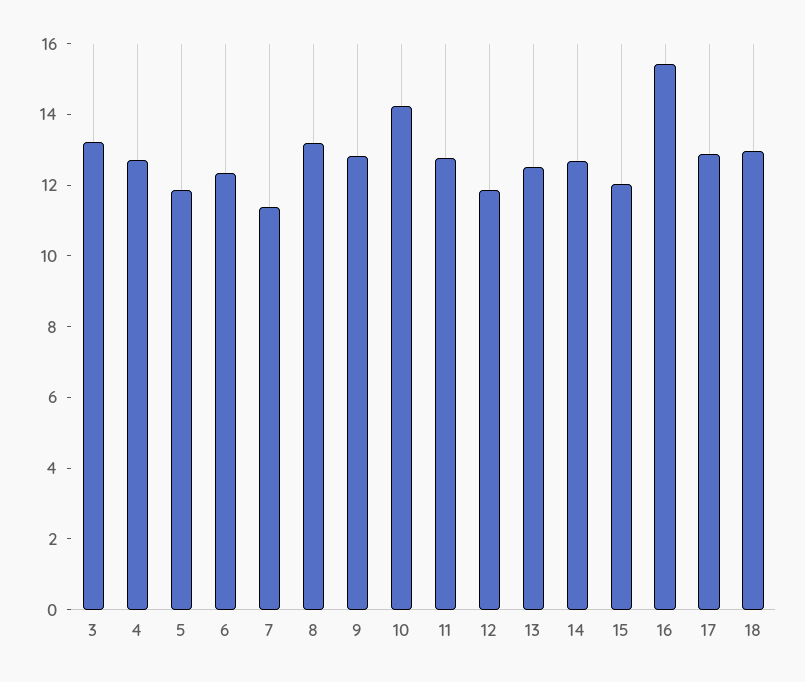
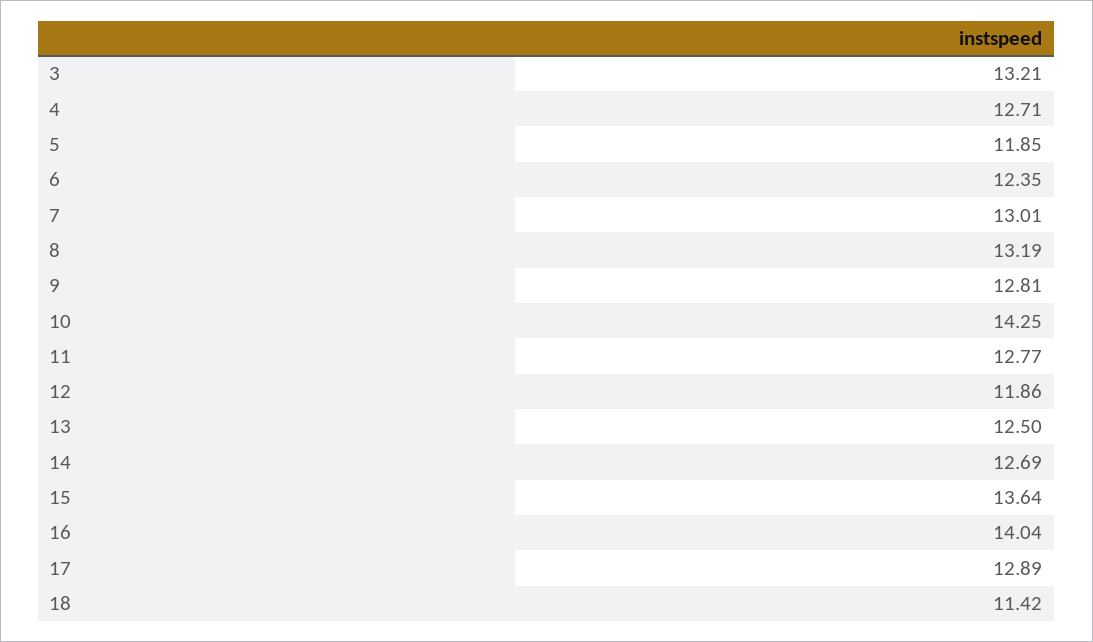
  {
    "3": 13.21,
    "4": 12.71,
    "5": 11.85,
    "6": 12.35,
-   "7": 11.5,
+   "7": 13.01,
    "8": 13.19,
    "9": 12.81,
    "10": 14.25,
    "11": 12.77,
    "12": 11.86,
    "13": 12.5,
    "14": 12.69,
-   "15": 12,
+   "15": 13.64,
-   "16": 15.5,
+   "16": 14.04,
    "17": 12.89,
-   "18": 13
+   "18": 11.42
  }

